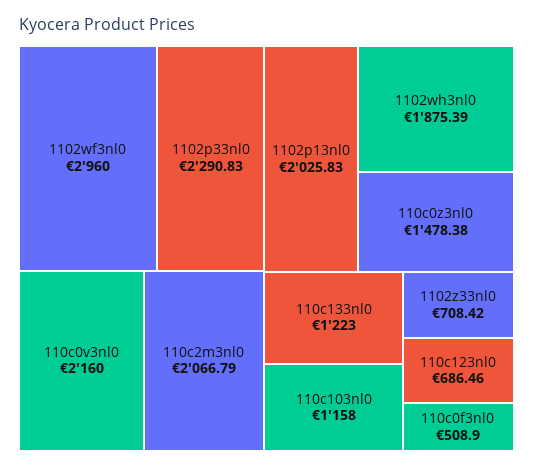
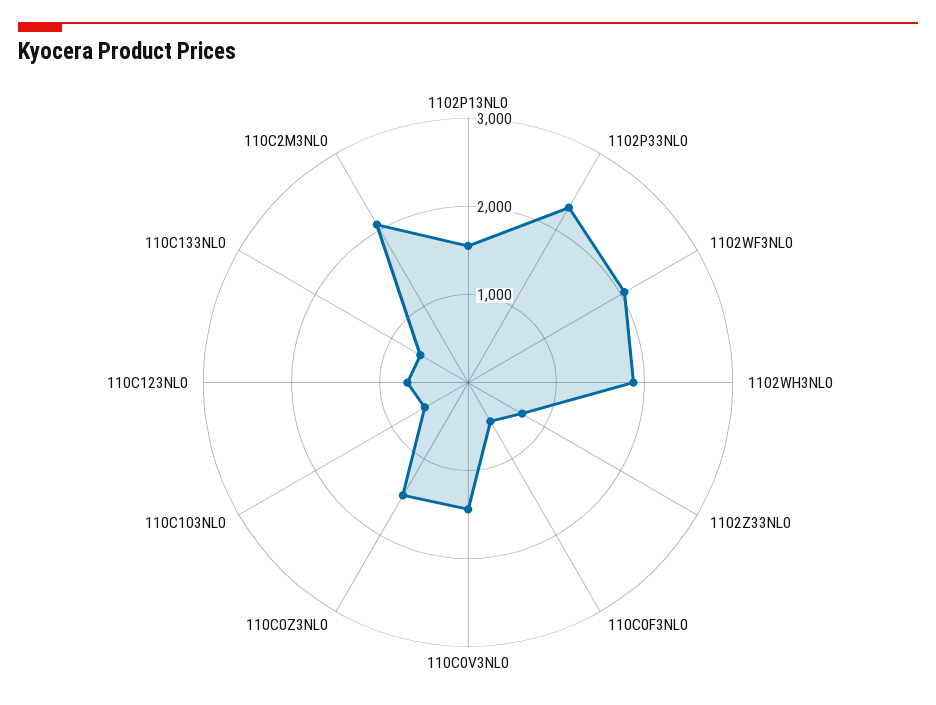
  {
-   "1102wf3nl0": 2960,
+   "1102wf3nl0": 2000,
    "1102p33nl0": 2290.83,
-   "110c0v3nl0": 2160,
+   "110c0v3nl0": 1400,
    "110c2m3nl0": 2066.79,
-   "1102p13nl0": 2025.83,
+   "1102p13nl0": 1600,
    "1102wh3nl0": 1875.39,
    "110c0z3nl0": 1478.38,
-   "110c133nl0": 1223,
+   "110c133nl0": 600,
-   "110c103nl0": 1158,
+   "110c103nl0": 600,
    "1102z33nl0": 708.42,
    "110c123nl0": 686.46,
    "110c0f3nl0": 508.9
  }

